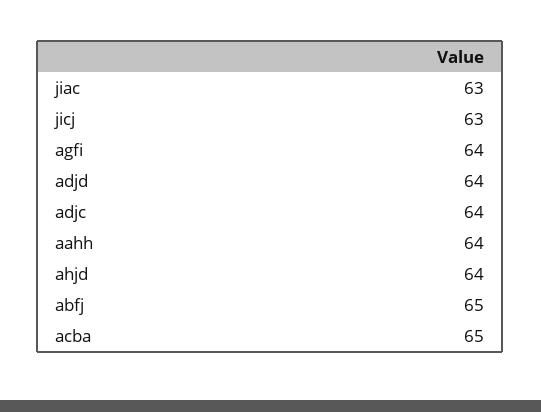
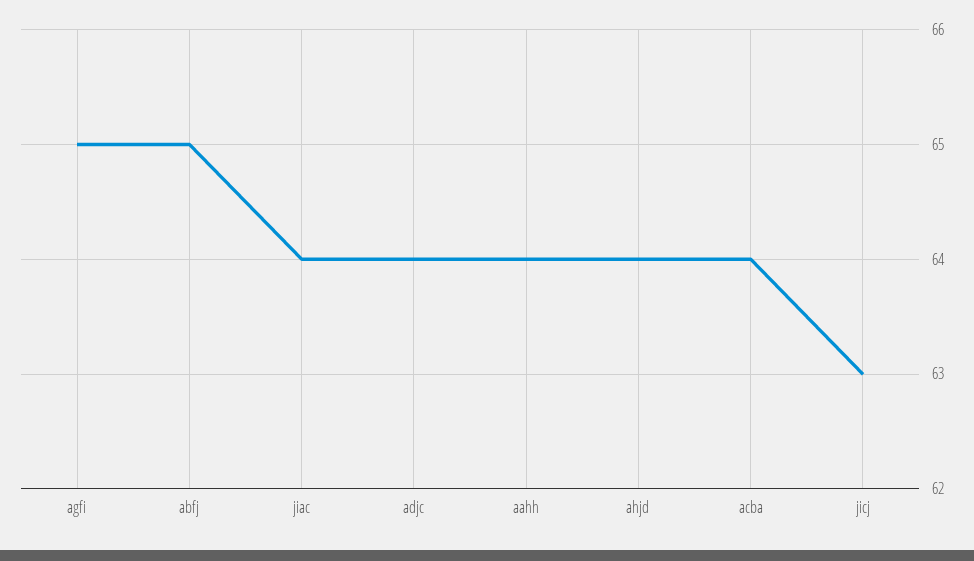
  {
-   "jiac": 63,
+   "jiac": 64,
    "jicj": 63,
-   "agfi": 64,
+   "agfi": 65,
-   "adjd": 64,
    "adjc": 64,
    "aahh": 64,
    "ahjd": 64,
    "abfj": 65,
-   "acba": 65
+   "acba": 64
  }

